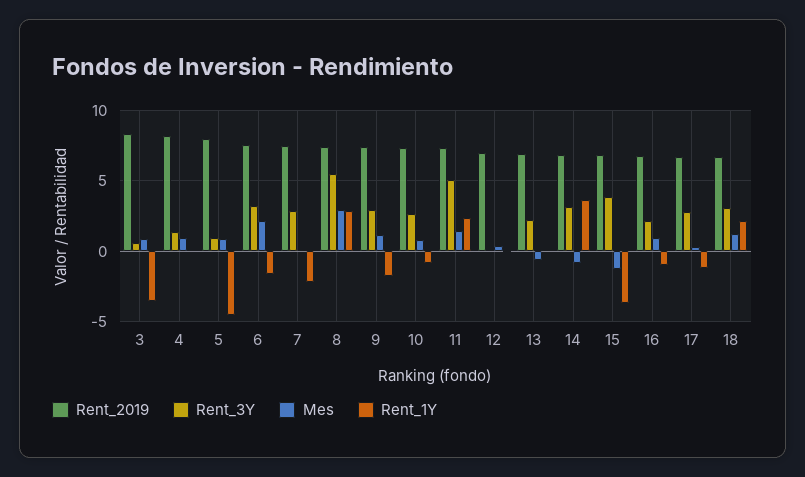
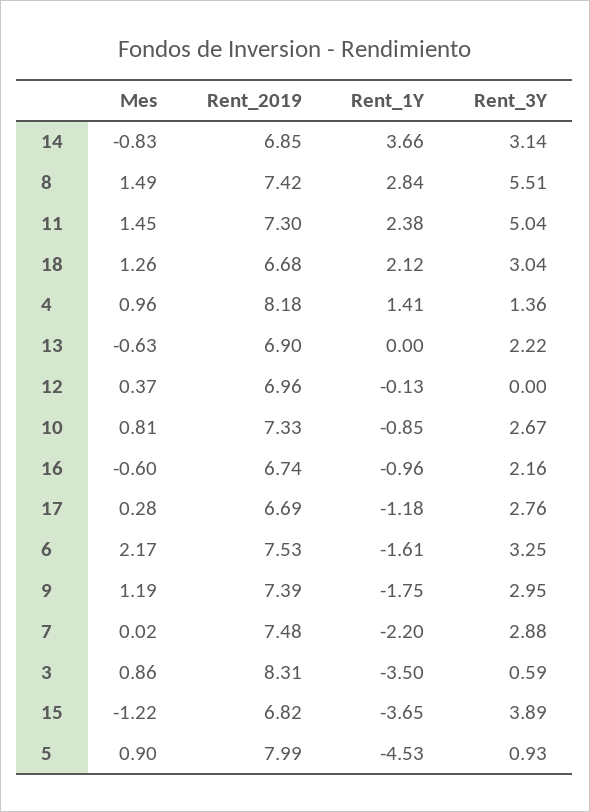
  {
    "Rent_2019": {
      "3": 8.31,
      "4": 8.18,
      "5": 7.99,
      "6": 7.53,
      "7": 7.48,
      "8": 7.42,
      "9": 7.39,
      "10": 7.33,
      "11": 7.3,
      "12": 6.96,
      "13": 6.9,
      "14": 6.85,
      "15": 6.82,
      "16": 6.74,
      "17": 6.69,
      "18": 6.68
    },
    "Rent_3Y": {
      "3": 0.59,
      "4": 1.36,
      "5": 0.93,
      "6": 3.25,
      "7": 2.88,
      "8": 5.51,
      "9": 2.95,
      "10": 2.67,
      "11": 5.04,
      "12": 0,
      "13": 2.22,
      "14": 3.14,
      "15": 3.89,
      "16": 2.16,
      "17": 2.76,
      "18": 3.04
    },
    "Mes": {
      "3": 0.86,
      "4": 0.96,
      "5": 0.9,
      "6": 2.17,
      "7": 0.02,
-     "8": 3,
+     "8": 1.49,
      "9": 1.19,
      "10": 0.81,
      "11": 1.45,
      "12": 0.37,
      "13": -0.63,
      "14": -0.83,
      "15": -1.22,
-     "16": 1,
+     "16": -0.6,
      "17": 0.28,
      "18": 1.26
    },
    "Rent_1Y": {
      "3": -3.5,
-     "4": 0,
+     "4": 1.41,
      "5": -4.53,
      "6": -1.61,
      "7": -2.2,
      "8": 2.84,
      "9": -1.75,
      "10": -0.85,
      "11": 2.38,
      "12": -0.13,
      "13": 0,
      "14": 3.66,
      "15": -3.65,
      "16": -0.96,
      "17": -1.18,
      "18": 2.12
    }
  }

